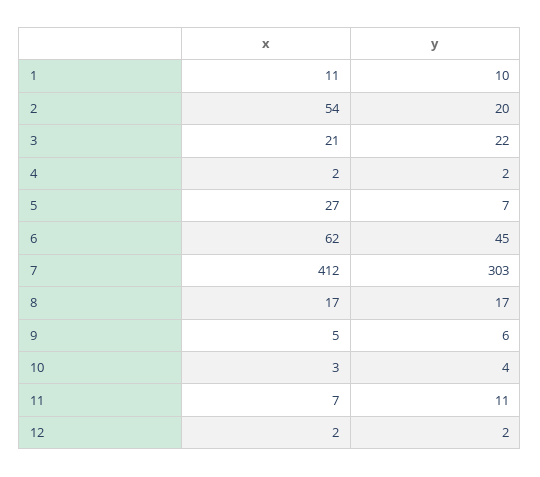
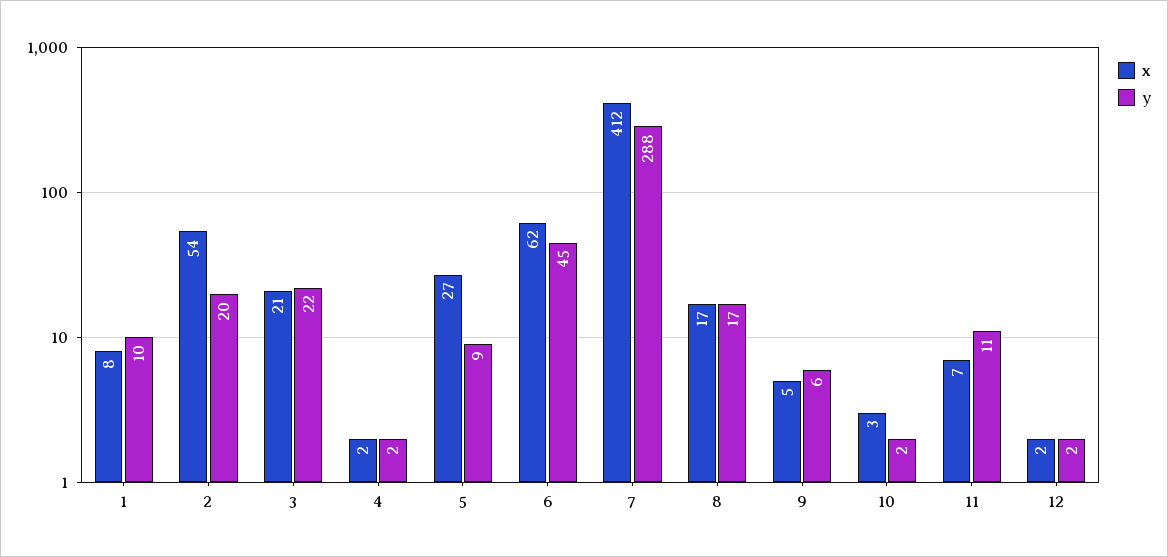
  {
    "x": {
-     "1": 11,
+     "1": 8,
      "2": 54,
      "3": 21,
      "4": 2,
      "5": 27,
      "6": 62,
      "7": 412,
      "8": 17,
      "9": 5,
      "10": 3,
      "11": 7,
      "12": 2
    },
    "y": {
      "1": 10,
      "2": 20,
      "3": 22,
      "4": 2,
-     "5": 7,
+     "5": 9,
      "6": 45,
-     "7": 303,
+     "7": 288,
      "8": 17,
      "9": 6,
-     "10": 4,
+     "10": 2,
      "11": 11,
      "12": 2
    }
  }

